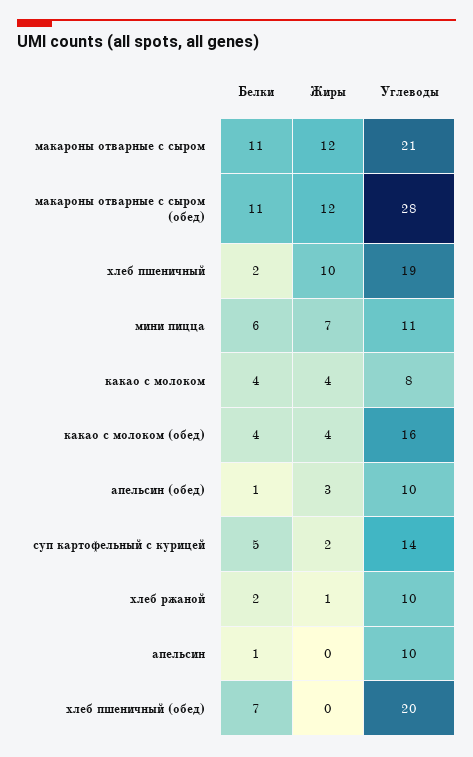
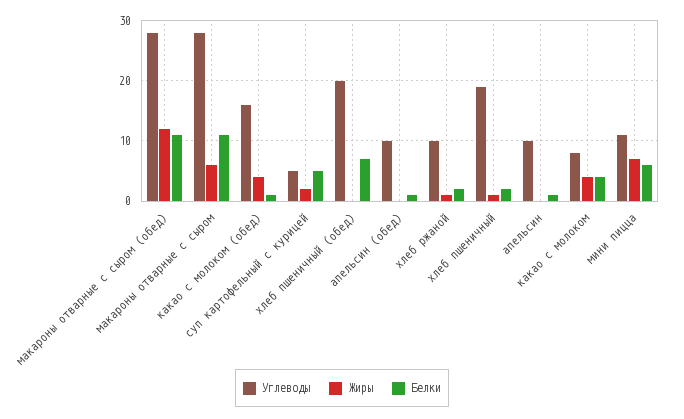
  {
    "Белки": {
      "макароны отварные с сыром": 11,
      "макароны отварные с сыром (обед)": 11,
      "хлеб пшеничный": 2,
      "мини пицца": 6,
      "какао с молоком": 4,
-     "какао с молоком (обед)": 4,
+     "какао с молоком (обед)": 1,
      "апельсин (обед)": 1,
      "суп картофельный с курицей": 5,
      "хлеб ржаной": 2,
      "апельсин": 1,
      "хлеб пшеничный (обед)": 7
    },
    "Жиры": {
-     "макароны отварные с сыром": 12,
+     "макароны отварные с сыром": 6,
      "макароны отварные с сыром (обед)": 12,
-     "хлеб пшеничный": 10,
+     "хлеб пшеничный": 1,
      "мини пицца": 7,
      "какао с молоком": 4,
      "какао с молоком (обед)": 4,
-     "апельсин (обед)": 3,
+     "апельсин (обед)": 0,
      "суп картофельный с курицей": 2,
      "хлеб ржаной": 1,
      "апельсин": 0,
      "хлеб пшеничный (обед)": 0
    },
    "Углеводы": {
-     "макароны отварные с сыром": 21,
+     "макароны отварные с сыром": 28,
      "макароны отварные с сыром (обед)": 28,
      "хлеб пшеничный": 19,
      "мини пицца": 11,
      "какао с молоком": 8,
      "какао с молоком (обед)": 16,
      "апельсин (обед)": 10,
-     "суп картофельный с курицей": 14,
+     "суп картофельный с курицей": 5,
      "хлеб ржаной": 10,
      "апельсин": 10,
      "хлеб пшеничный (обед)": 20
    }
  }

